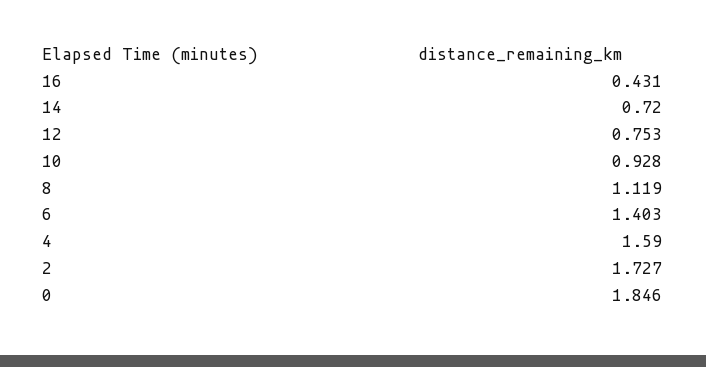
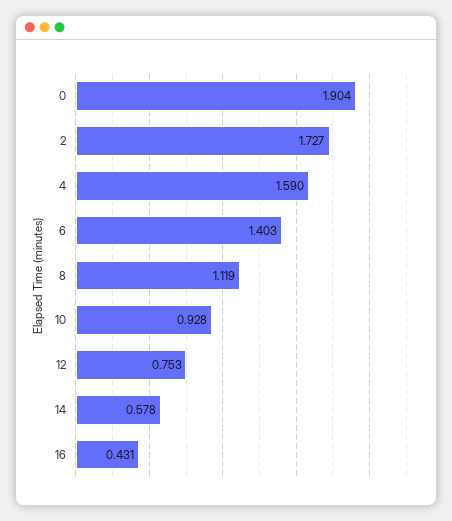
  {
    "16": 0.431,
-   "14": 0.72,
+   "14": 0.578,
    "12": 0.753,
    "10": 0.928,
    "8": 1.119,
    "6": 1.403,
    "4": 1.59,
    "2": 1.727,
-   "0": 1.846
+   "0": 1.904
  }

